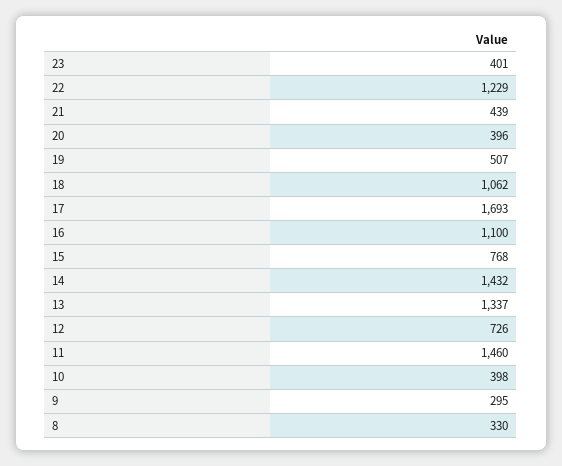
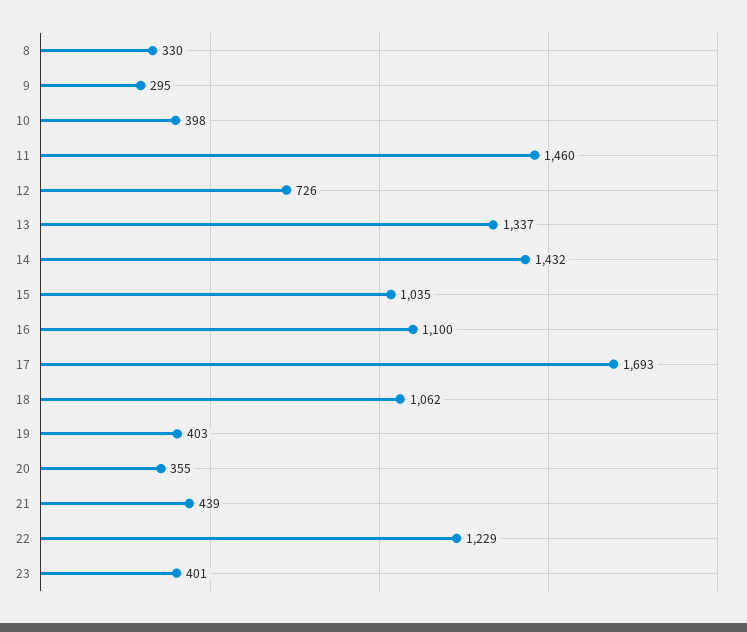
  {
    "23": 401,
    "22": 1229,
    "21": 439,
-   "20": 396,
+   "20": 355,
-   "19": 507,
+   "19": 403,
    "18": 1062,
    "17": 1693,
    "16": 1100,
-   "15": 768,
+   "15": 1035,
    "14": 1432,
    "13": 1337,
    "12": 726,
    "11": 1460,
    "10": 398,
    "9": 295,
    "8": 330
  }

